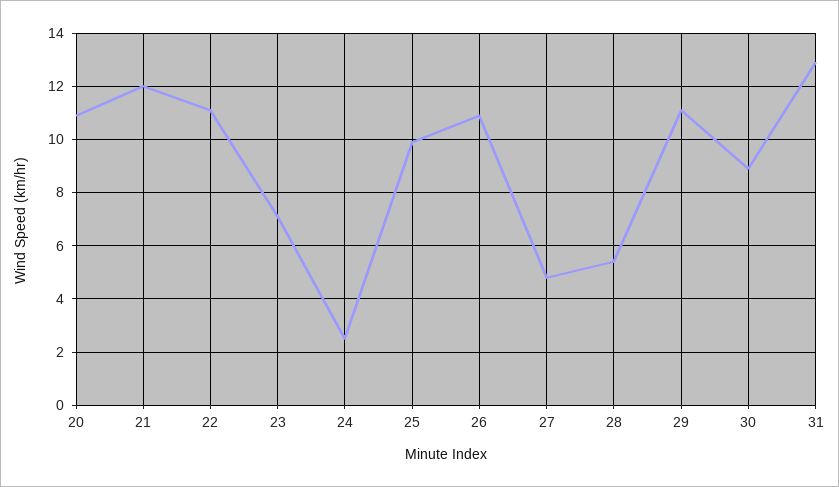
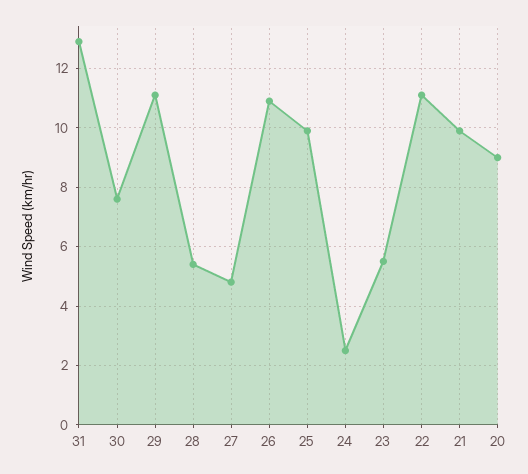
  {
-   "20": 11,
+   "20": 9,
-   "21": 12,
+   "21": 10,
    "22": 11,
-   "23": 7,
+   "23": 5.5,
    "24": 2.5,
    "25": 10,
    "26": 11,
    "27": 5,
    "28": 5.5,
    "29": 11,
-   "30": 9,
+   "30": 7.5,
    "31": 13
  }

